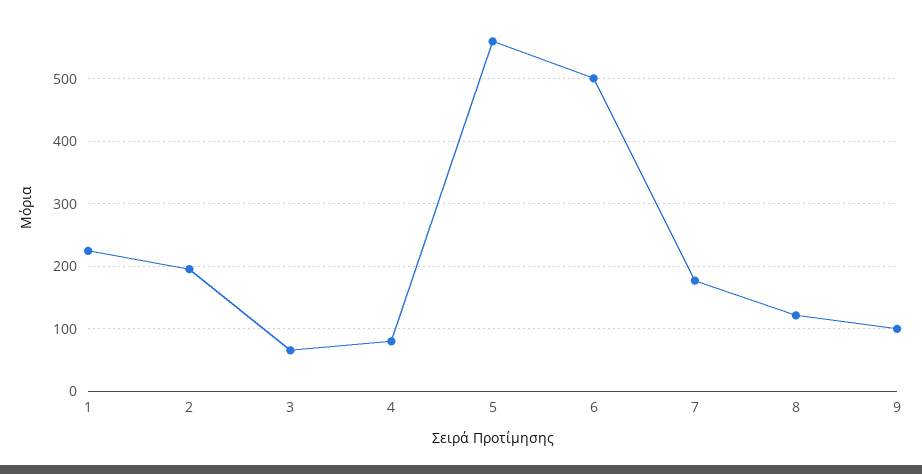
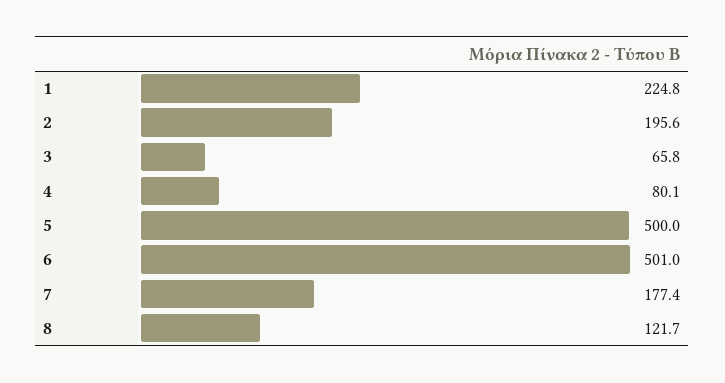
  {
    "1": 224.8,
    "2": 195.6,
    "3": 65.8,
    "4": 80.1,
-   "5": 560,
+   "5": 500,
    "6": 501,
    "7": 177.4,
-   "8": 121.7,
+   "8": 121.7
-   "9": 100
  }

